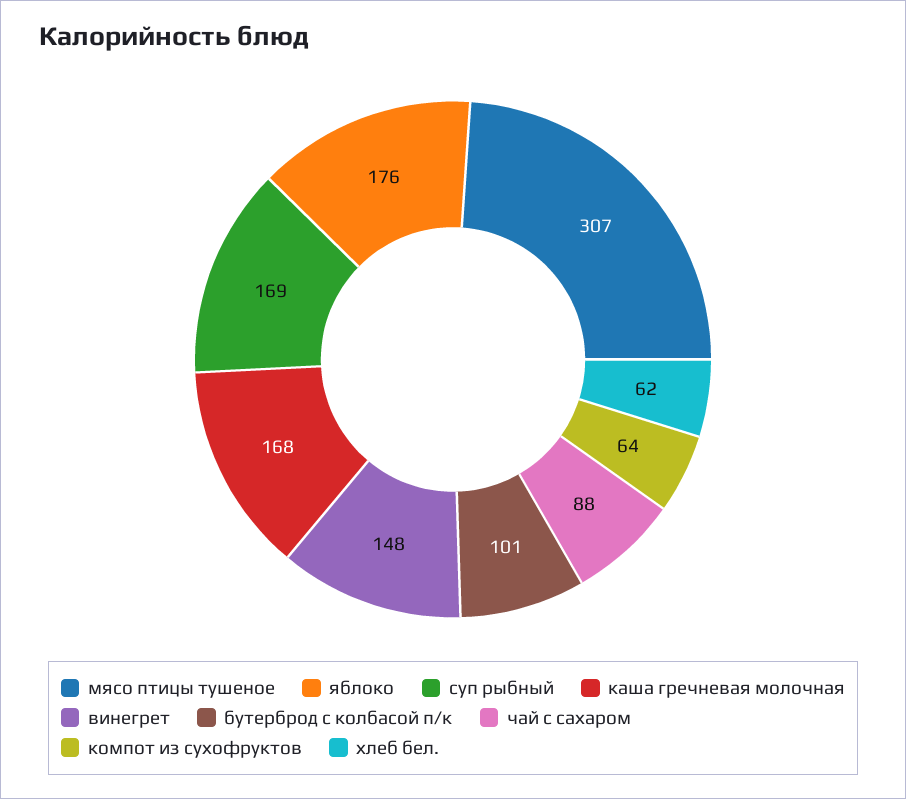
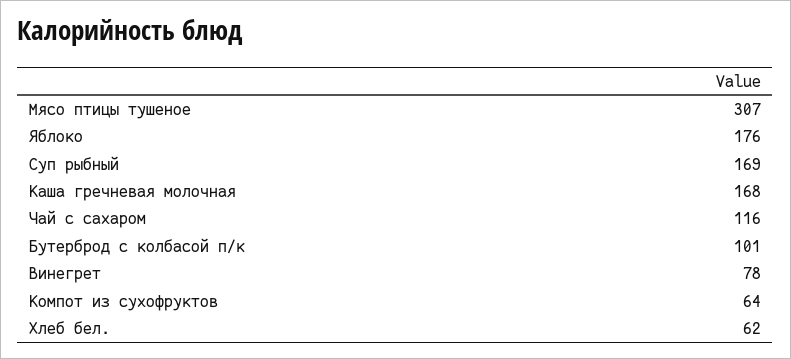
  {
    "мясо птицы тушеное": 307,
    "яблоко": 176,
    "суп рыбный": 169,
    "каша гречневая молочная": 168,
-   "винегрет": 148,
+   "винегрет": 78,
    "бутерброд с колбасой п/к": 101,
-   "чай с сахаром": 88,
+   "чай с сахаром": 116,
    "компот из сухофруктов": 64,
    "хлеб бел.": 62
  }

